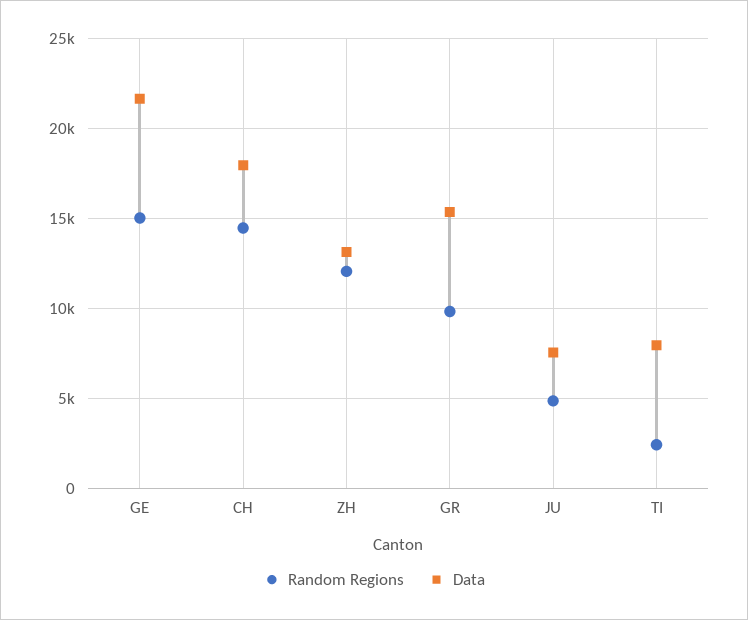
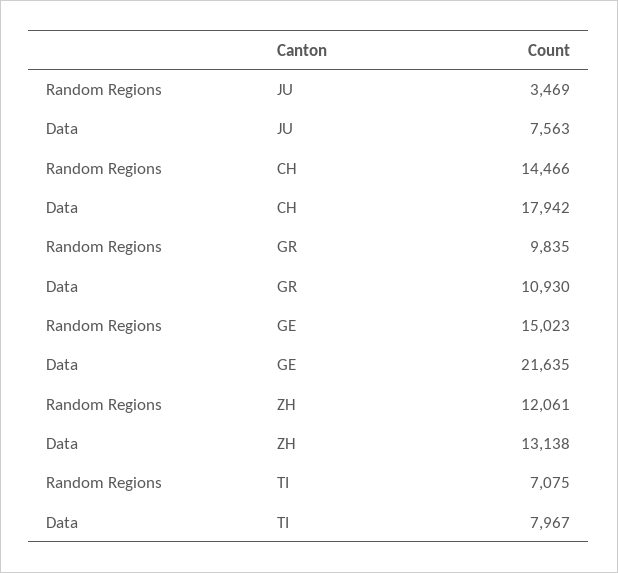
  {
    "Random Regions": {
      "GE": 15023,
      "CH": 14466,
      "ZH": 12061,
      "GR": 9835,
-     "JU": 5000,
+     "JU": 3469,
-     "TI": 2500
+     "TI": 7075
    },
    "Data": {
      "GE": 21635,
      "CH": 17942,
      "ZH": 13138,
-     "GR": 15500,
+     "GR": 10930,
      "JU": 7563,
      "TI": 7967
    }
  }

